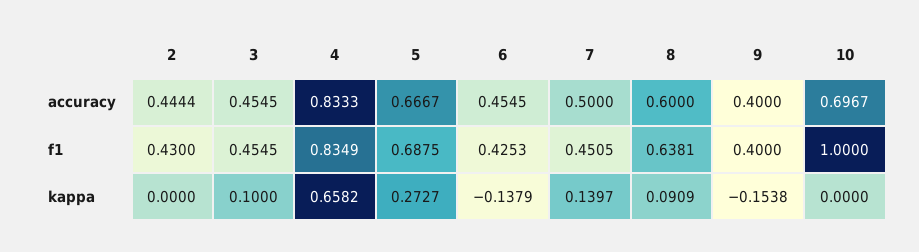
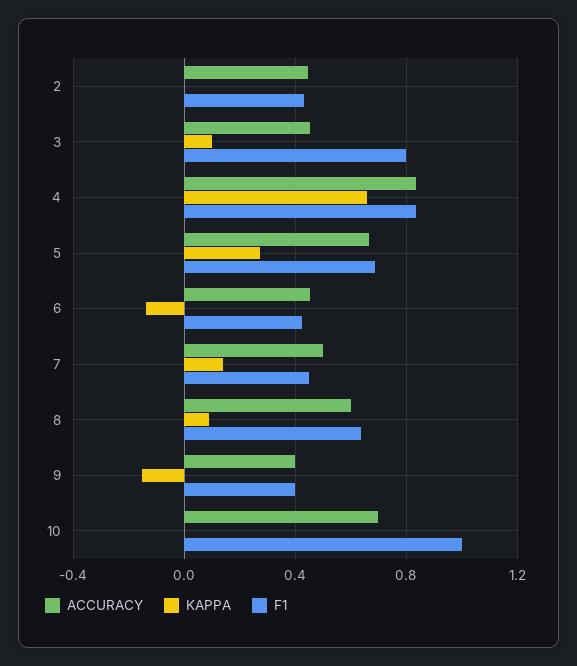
  {
    "accuracy": {
      "2": 0.4444,
      "3": 0.4545,
      "4": 0.8333,
      "5": 0.6667,
      "6": 0.4545,
      "7": 0.5,
      "8": 0.6,
      "9": 0.4,
      "10": 0.6967
    },
    "f1": {
      "2": 0.43,
-     "3": 0.4545,
+     "3": 0.8,
      "4": 0.8349,
      "5": 0.6875,
      "6": 0.4253,
      "7": 0.4505,
      "8": 0.6381,
      "9": 0.4,
      "10": 1
    },
    "kappa": {
      "2": 0,
      "3": 0.1,
      "4": 0.6582,
      "5": 0.2727,
      "6": -0.1379,
      "7": 0.1397,
      "8": 0.0909,
      "9": -0.1538,
      "10": 0
    }
  }

